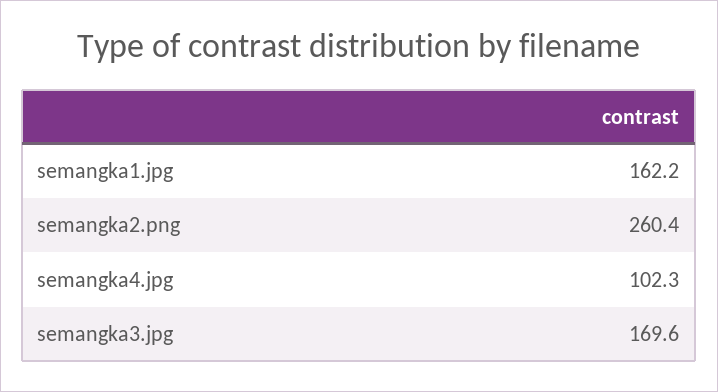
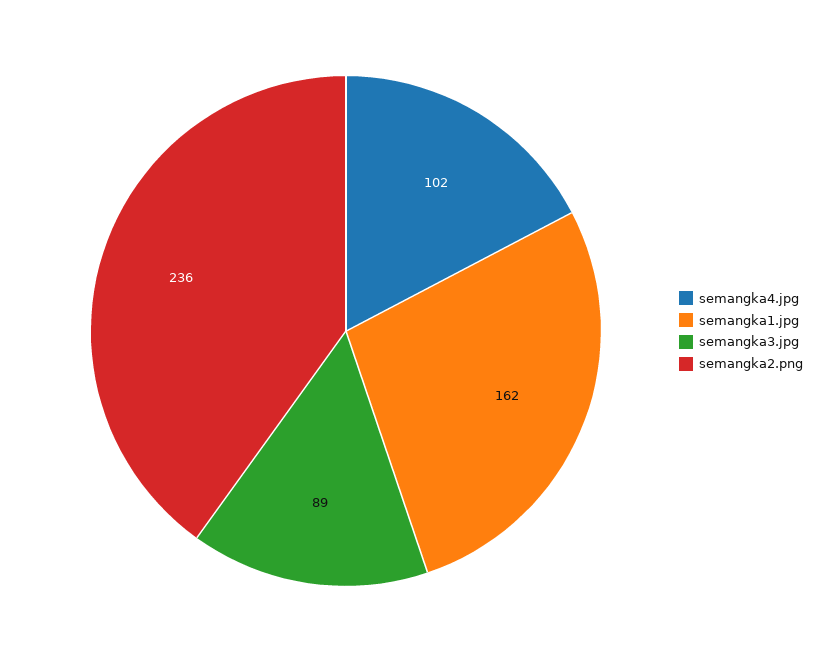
  {
    "semangka1.jpg": 162.2,
-   "semangka2.png": 260.4,
+   "semangka2.png": 236,
    "semangka4.jpg": 102.3,
-   "semangka3.jpg": 169.6
+   "semangka3.jpg": 89
  }

